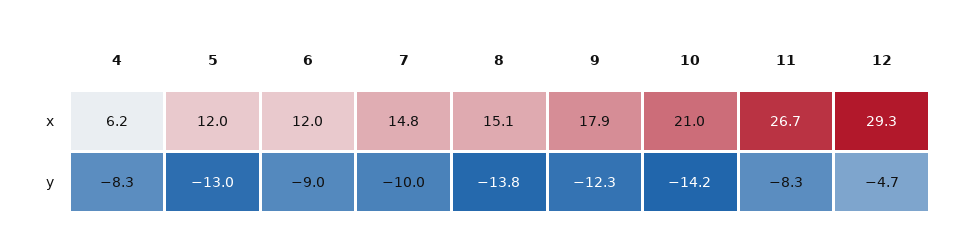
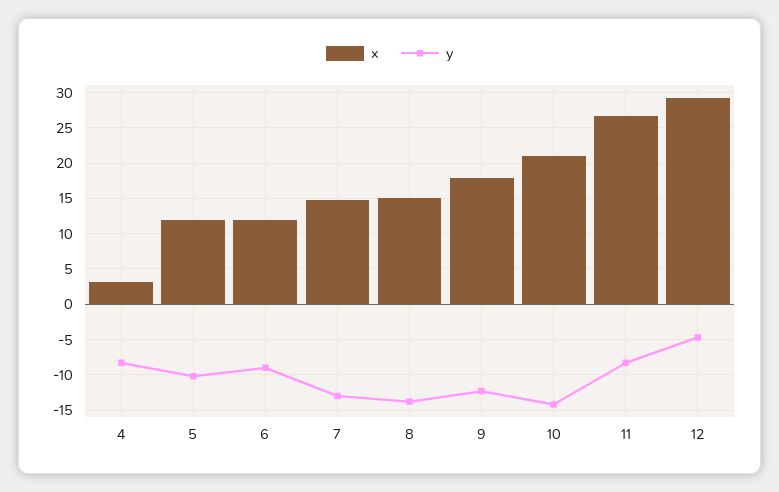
  {
    "x": {
-     "4": 6.2,
+     "4": 3,
      "5": 12,
      "6": 12,
      "7": 14.8,
      "8": 15.1,
      "9": 17.9,
      "10": 21,
      "11": 26.7,
      "12": 29.3
    },
    "y": {
      "4": -8.3,
-     "5": -13,
+     "5": -10,
      "6": -9,
-     "7": -10,
+     "7": -13,
      "8": -13.8,
      "9": -12.3,
      "10": -14.2,
      "11": -8.3,
      "12": -4.7
    }
  }

